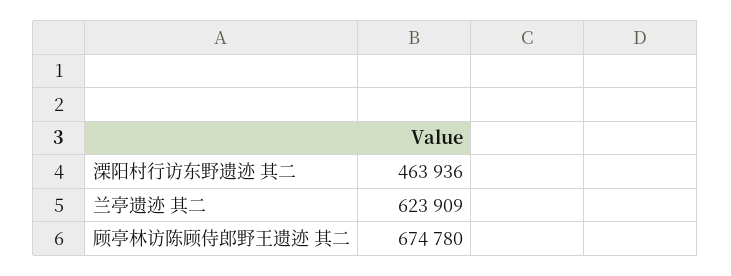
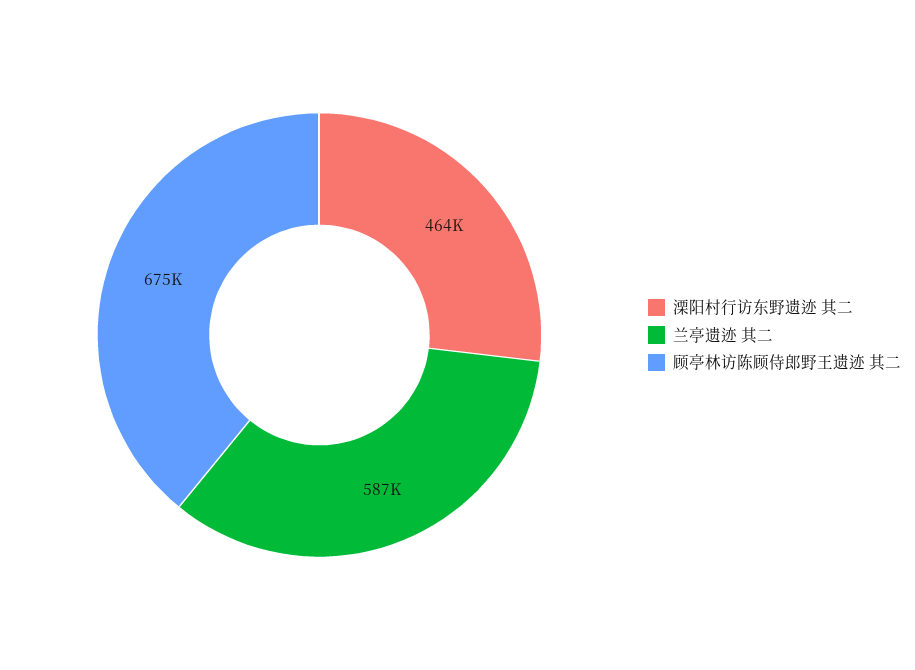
  {
    "溧阳村行访东野遗迹 其二": 463936,
-   "兰亭遗迹 其二": 623909,
+   "兰亭遗迹 其二": 587000,
    "顾亭林访陈顾侍郎野王遗迹 其二": 674780
  }

